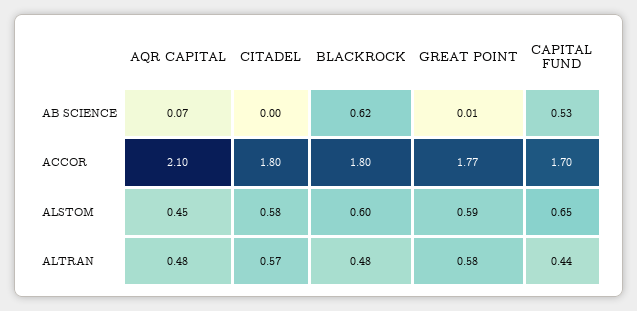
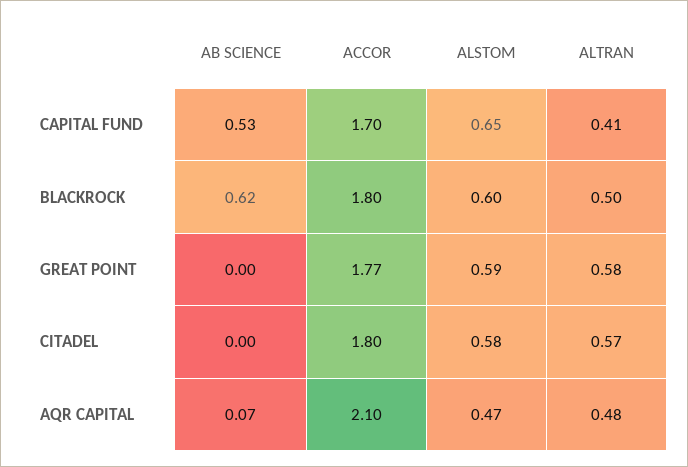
  {
    "AQR CAPITAL": {
      "AB SCIENCE": 0.07,
      "ACCOR": 2.1,
-     "ALSTOM": 0.45,
+     "ALSTOM": 0.47,
      "ALTRAN": 0.48
    },
    "CITADEL": {
      "AB SCIENCE": 0,
      "ACCOR": 1.8,
      "ALSTOM": 0.58,
      "ALTRAN": 0.57
    },
    "BLACKROCK": {
      "AB SCIENCE": 0.62,
      "ACCOR": 1.8,
      "ALSTOM": 0.6,
-     "ALTRAN": 0.48
+     "ALTRAN": 0.5
    },
    "GREAT POINT": {
-     "AB SCIENCE": 0.01,
+     "AB SCIENCE": 0,
      "ACCOR": 1.77,
      "ALSTOM": 0.59,
      "ALTRAN": 0.58
    },
    "CAPITAL FUND": {
      "AB SCIENCE": 0.53,
      "ACCOR": 1.7,
      "ALSTOM": 0.65,
-     "ALTRAN": 0.44
+     "ALTRAN": 0.41
    }
  }

